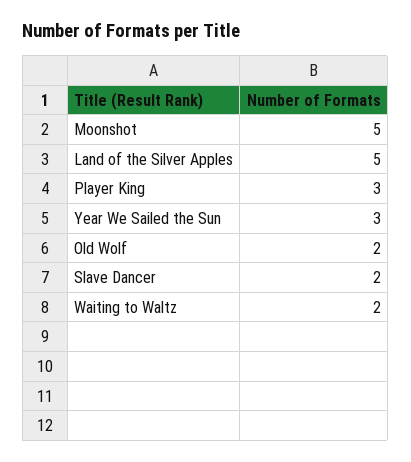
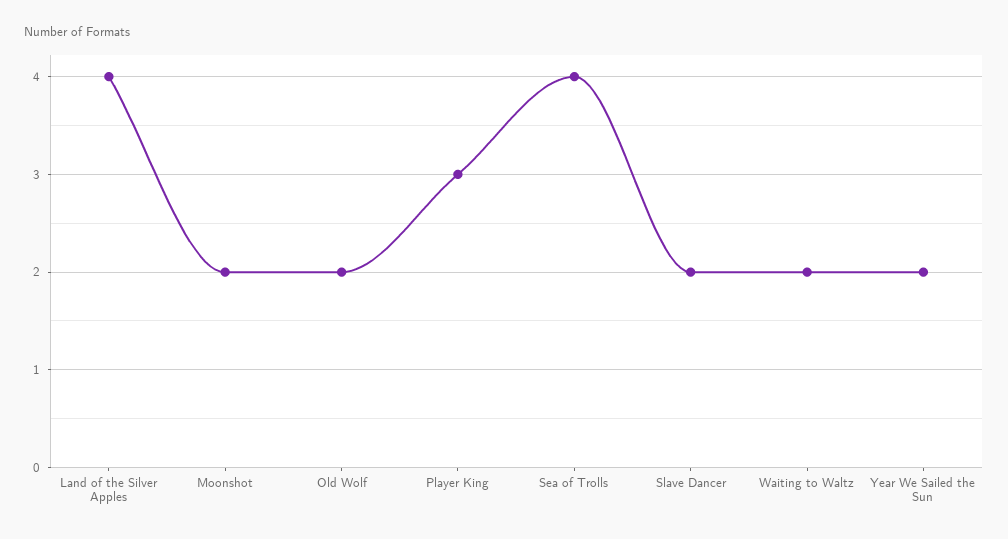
  {
-   "Moonshot": 5,
+   "Moonshot": 2,
-   "Land of the Silver Apples": 5,
+   "Land of the Silver Apples": 4,
    "Player King": 3,
-   "Year We Sailed the Sun": 3,
+   "Year We Sailed the Sun": 2,
    "Old Wolf": 2,
    "Slave Dancer": 2,
-   "Waiting to Waltz": 2
+   "Waiting to Waltz": 2,
+   "Sea of Trolls": 4
  }

